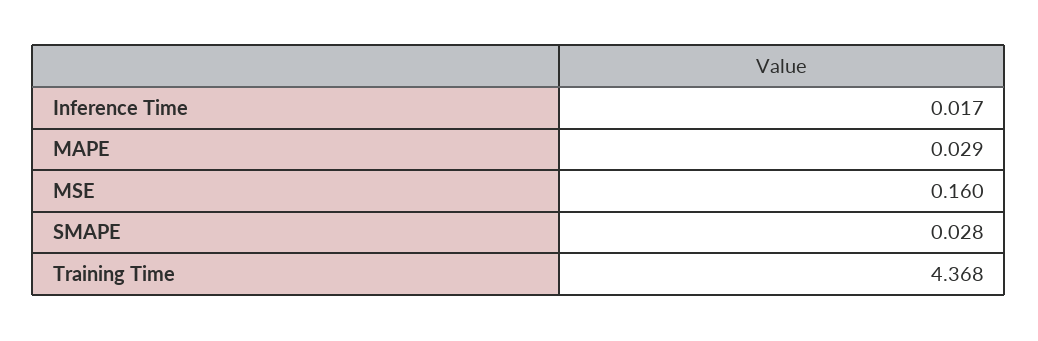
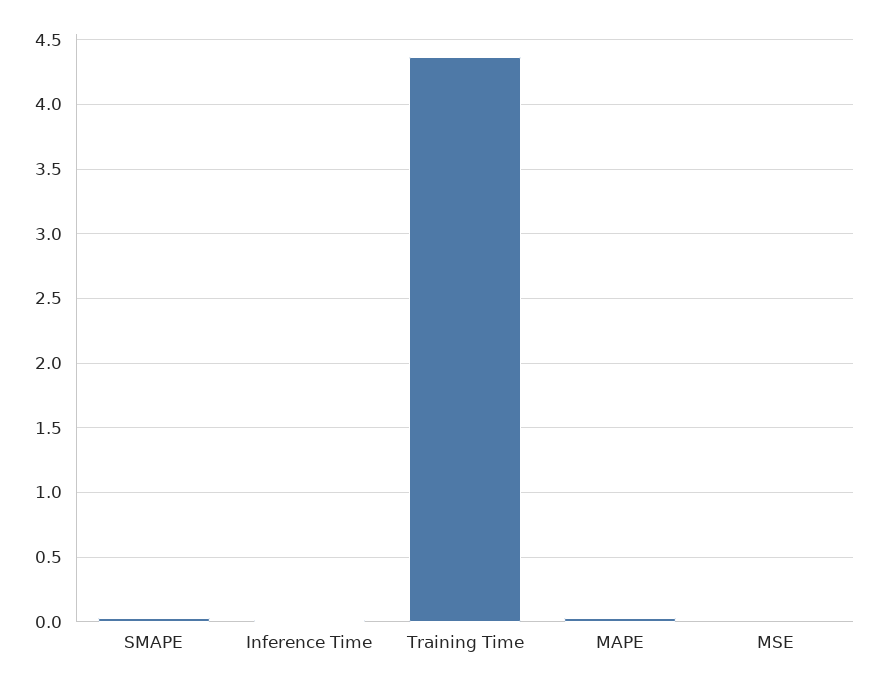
  {
    "Inference Time": 0.017,
    "MAPE": 0.029,
-   "MSE": 0.16,
+   "MSE": 0,
    "SMAPE": 0.028,
    "Training Time": 4.368
  }

